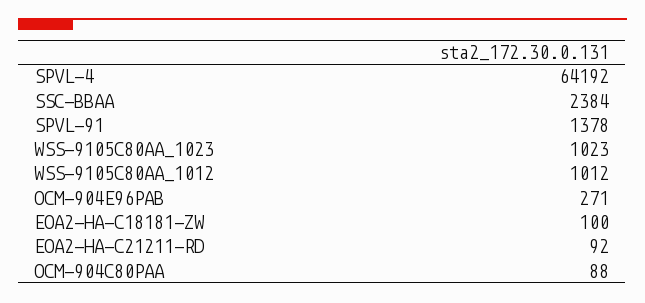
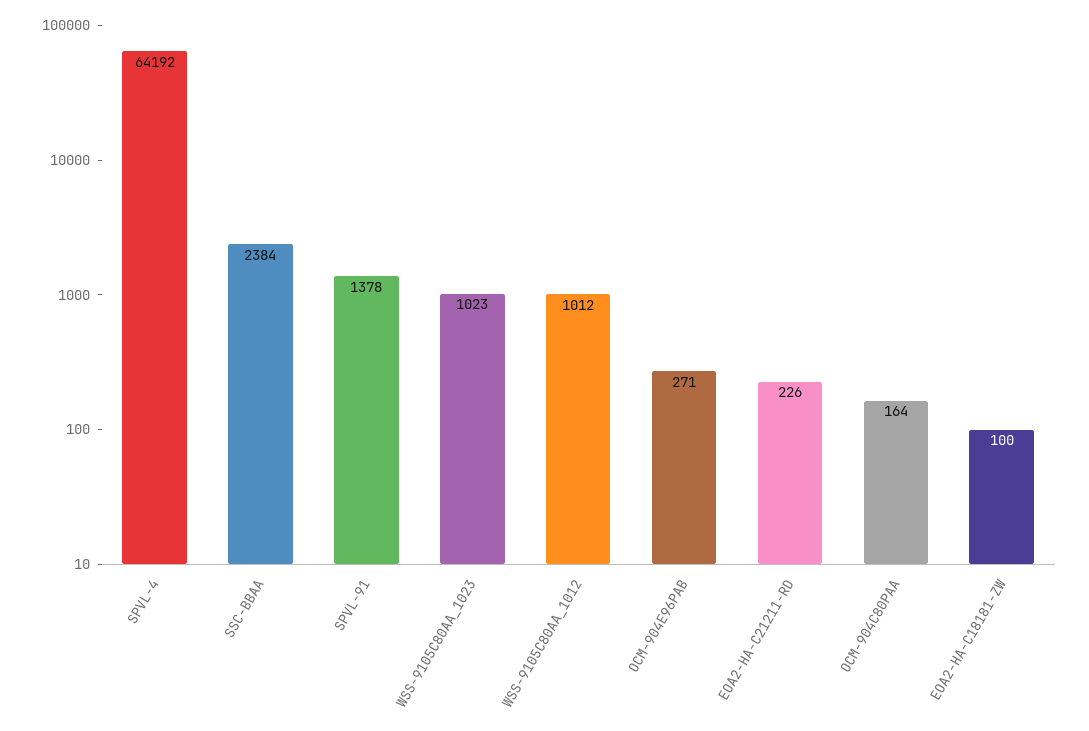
  {
    "SPVL-4": 64192,
    "SSC-BBAA": 2384,
    "SPVL-91": 1378,
    "WSS-9105C80AA_1023": 1023,
    "WSS-9105C80AA_1012": 1012,
    "OCM-904E96PAB": 271,
    "EOA2-HA-C18181-ZW": 100,
-   "EOA2-HA-C21211-RD": 92,
+   "EOA2-HA-C21211-RD": 226,
-   "OCM-904C80PAA": 88
+   "OCM-904C80PAA": 164
  }

